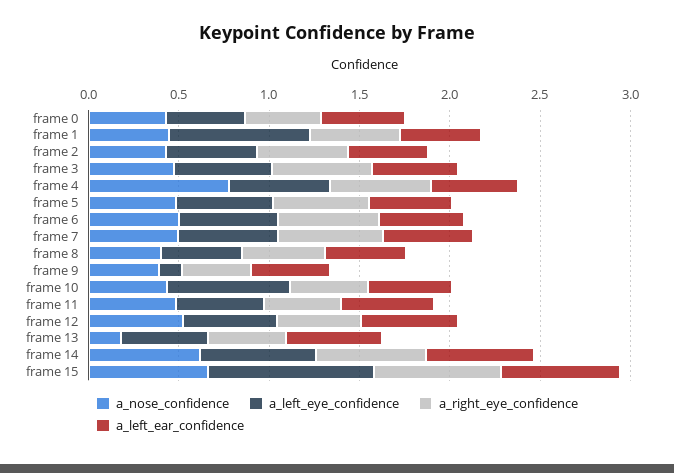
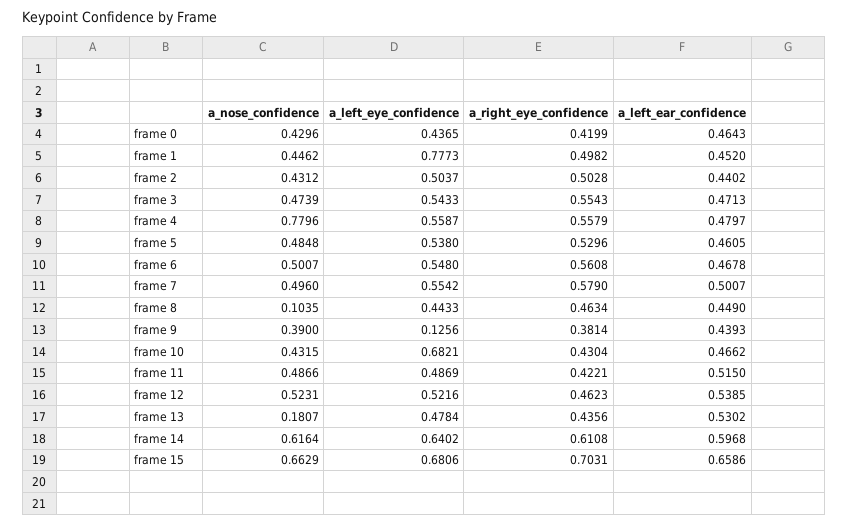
  {
    "a_nose_confidence": {
      "frame 0": 0.4296,
      "frame 1": 0.4462,
      "frame 2": 0.4312,
      "frame 3": 0.4739,
      "frame 4": 0.7796,
      "frame 5": 0.4848,
      "frame 6": 0.5007,
      "frame 7": 0.496,
-     "frame 8": 0.4,
+     "frame 8": 0.1035,
      "frame 9": 0.39,
      "frame 10": 0.4315,
      "frame 11": 0.4866,
      "frame 12": 0.5231,
      "frame 13": 0.1807,
      "frame 14": 0.6164,
      "frame 15": 0.6629
    },
    "a_left_eye_confidence": {
      "frame 0": 0.4365,
      "frame 1": 0.7773,
      "frame 2": 0.5037,
      "frame 3": 0.5433,
      "frame 4": 0.5587,
      "frame 5": 0.538,
      "frame 6": 0.548,
      "frame 7": 0.5542,
      "frame 8": 0.4433,
      "frame 9": 0.1256,
      "frame 10": 0.6821,
      "frame 11": 0.4869,
      "frame 12": 0.5216,
      "frame 13": 0.4784,
      "frame 14": 0.6402,
-     "frame 15": 0.9
+     "frame 15": 0.6806
    },
    "a_right_eye_confidence": {
      "frame 0": 0.4199,
      "frame 1": 0.4982,
      "frame 2": 0.5028,
      "frame 3": 0.5543,
      "frame 4": 0.5579,
      "frame 5": 0.5296,
      "frame 6": 0.5608,
      "frame 7": 0.579,
      "frame 8": 0.4634,
      "frame 9": 0.3814,
      "frame 10": 0.4304,
      "frame 11": 0.4221,
      "frame 12": 0.4623,
      "frame 13": 0.4356,
      "frame 14": 0.6108,
      "frame 15": 0.7031
    },
    "a_left_ear_confidence": {
      "frame 0": 0.4643,
      "frame 1": 0.452,
      "frame 2": 0.4402,
      "frame 3": 0.4713,
      "frame 4": 0.4797,
      "frame 5": 0.4605,
      "frame 6": 0.4678,
      "frame 7": 0.5007,
      "frame 8": 0.449,
      "frame 9": 0.4393,
      "frame 10": 0.4662,
      "frame 11": 0.515,
      "frame 12": 0.5385,
      "frame 13": 0.5302,
      "frame 14": 0.5968,
      "frame 15": 0.6586
    }
  }

